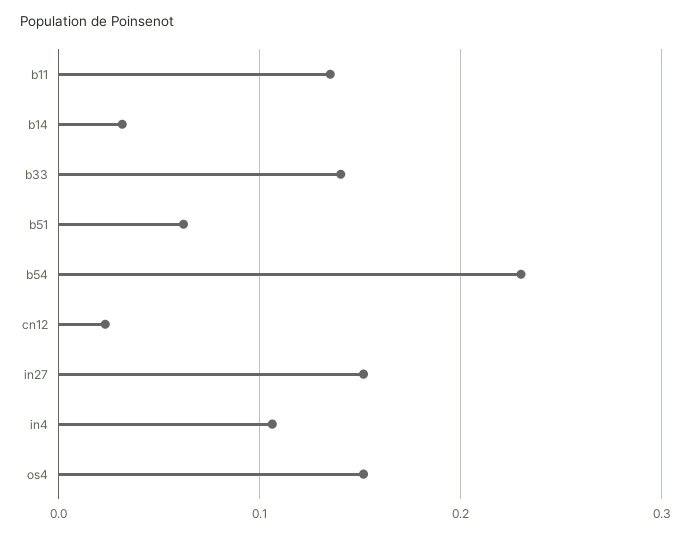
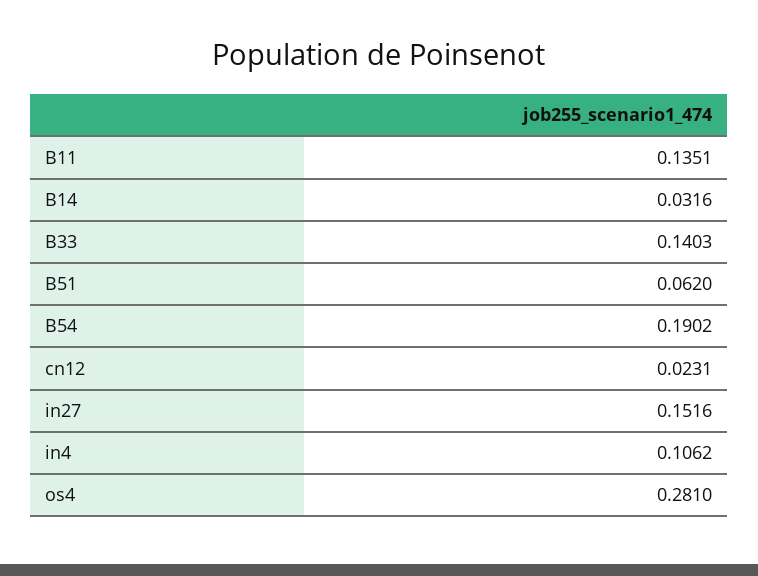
  {
    "b11": 0.1351,
    "b14": 0.0316,
    "b33": 0.1403,
    "b51": 0.062,
-   "b54": 0.23,
+   "b54": 0.1902,
    "cn12": 0.0231,
    "in27": 0.1516,
    "in4": 0.1062,
-   "os4": 0.15
+   "os4": 0.281
  }

